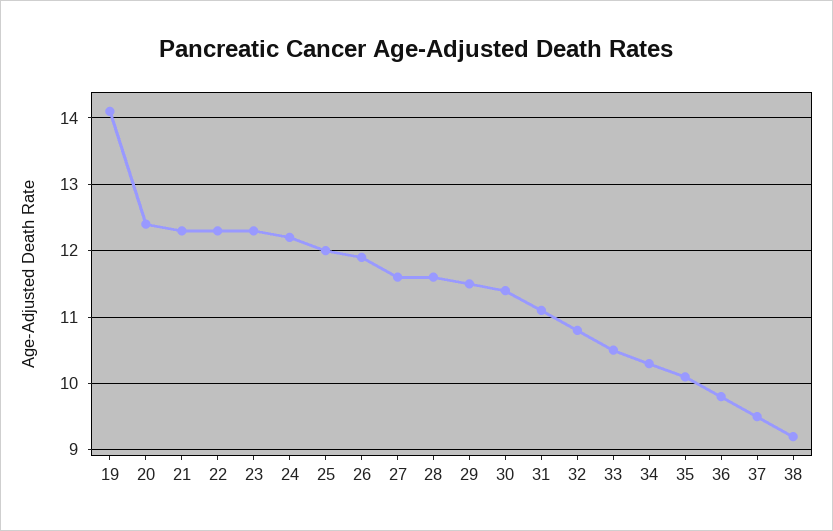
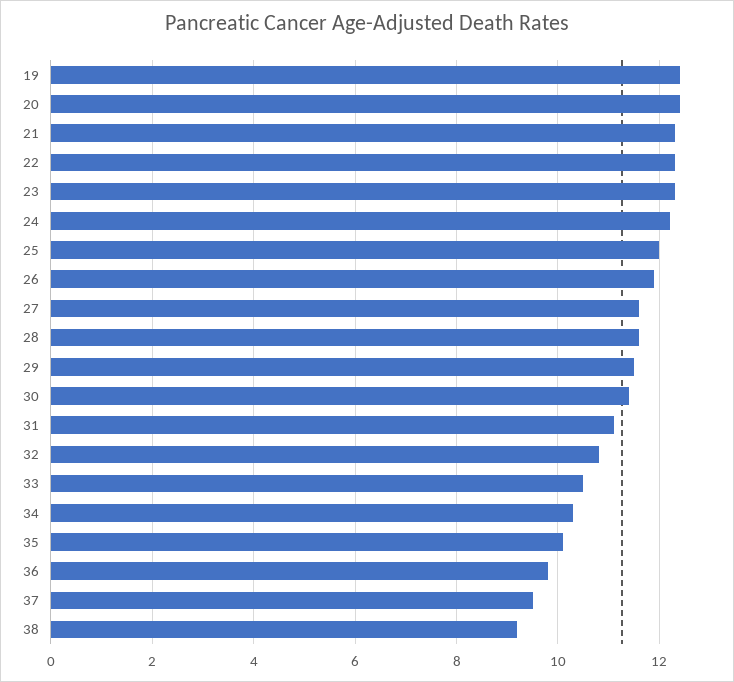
  {
-   "19": 14.1,
+   "19": 12.5,
    "20": 12.4,
    "21": 12.3,
    "22": 12.3,
    "23": 12.3,
    "24": 12.2,
    "25": 12,
    "26": 11.9,
    "27": 11.6,
    "28": 11.6,
    "29": 11.5,
    "30": 11.4,
    "31": 11.1,
    "32": 10.8,
    "33": 10.5,
    "34": 10.3,
    "35": 10.1,
    "36": 9.8,
    "37": 9.5,
    "38": 9.2
  }

